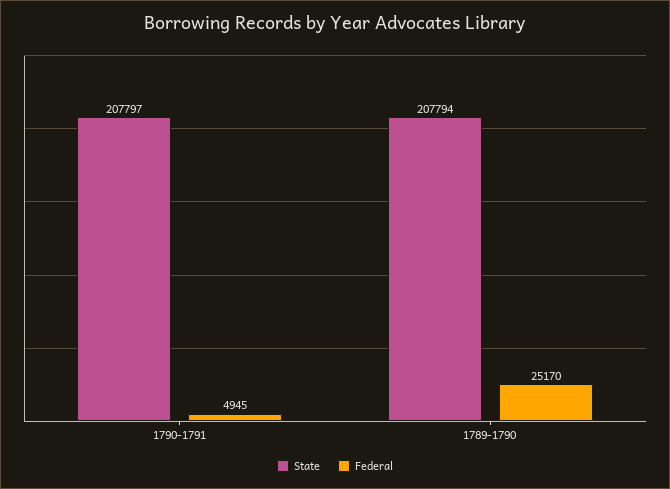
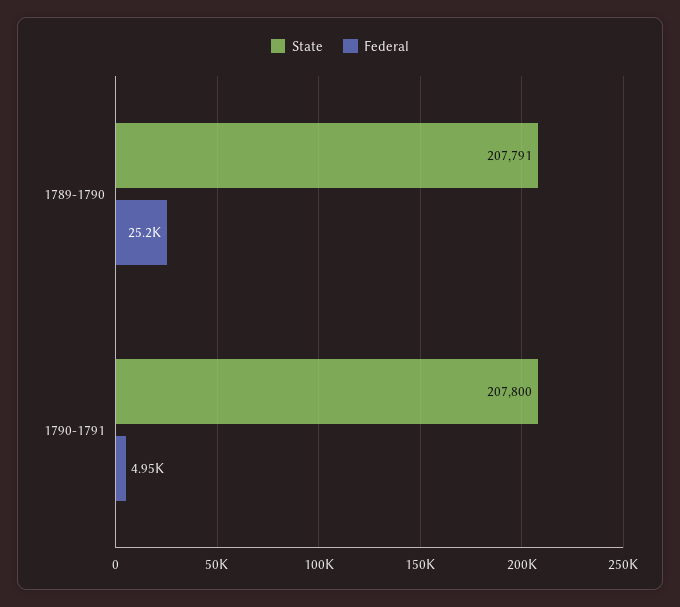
  {
    "State": {
-     "1790-1791": 207797,
+     "1790-1791": 207800,
-     "1789-1790": 207794
+     "1789-1790": 207791
    },
    "Federal": {
      "1790-1791": 4945,
      "1789-1790": 25170
    }
  }

